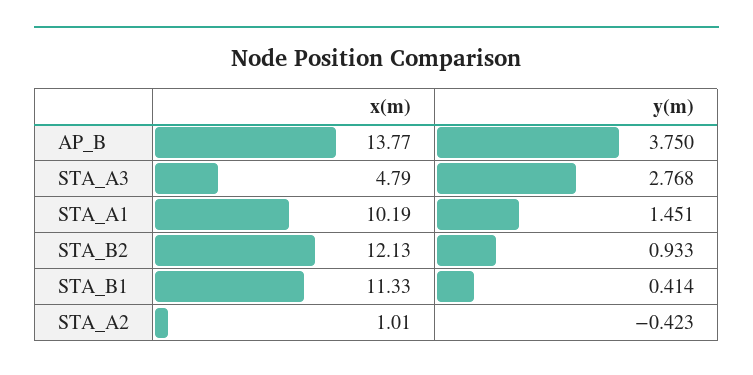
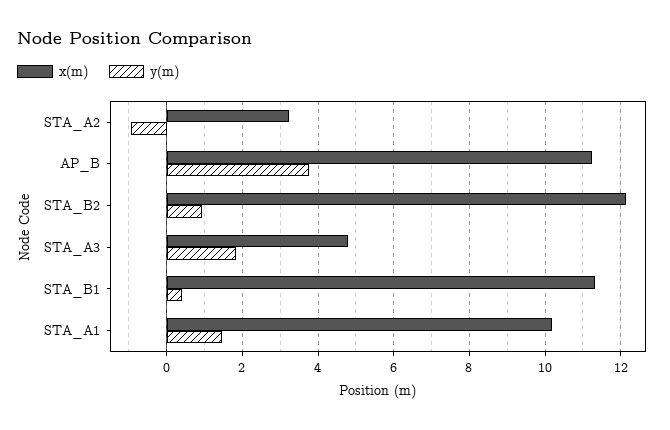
  {
    "x(m)": {
-     "AP_B": 13.77,
+     "AP_B": 11.2,
      "STA_A3": 4.79,
      "STA_A1": 10.19,
      "STA_B2": 12.13,
      "STA_B1": 11.33,
-     "STA_A2": 1.01
+     "STA_A2": 3.2
    },
    "y(m)": {
      "AP_B": 3.75,
-     "STA_A3": 2.768,
+     "STA_A3": 1.8,
      "STA_A1": 1.451,
      "STA_B2": 0.933,
      "STA_B1": 0.414,
-     "STA_A2": -0.423
+     "STA_A2": -1
    }
  }

